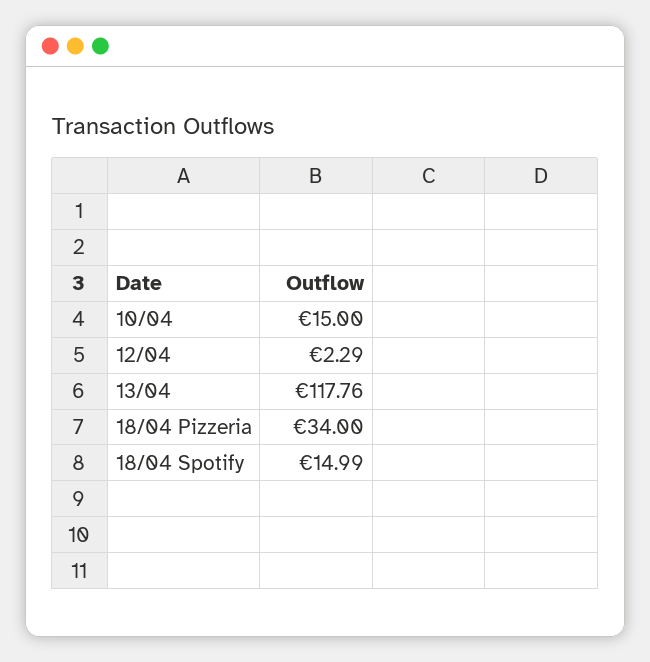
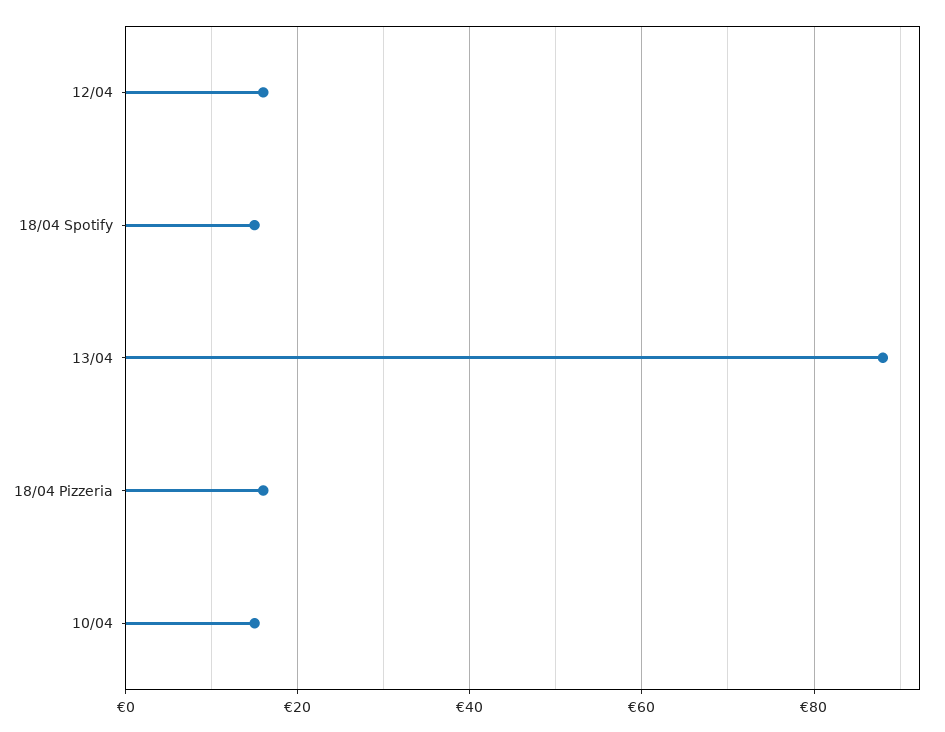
  {
    "10/04": 15,
-   "12/04": 2.29,
+   "12/04": 16,
-   "13/04": 117.76,
+   "13/04": 88,
-   "18/04 Pizzeria": 34,
+   "18/04 Pizzeria": 16,
    "18/04 Spotify": 14.99
  }

